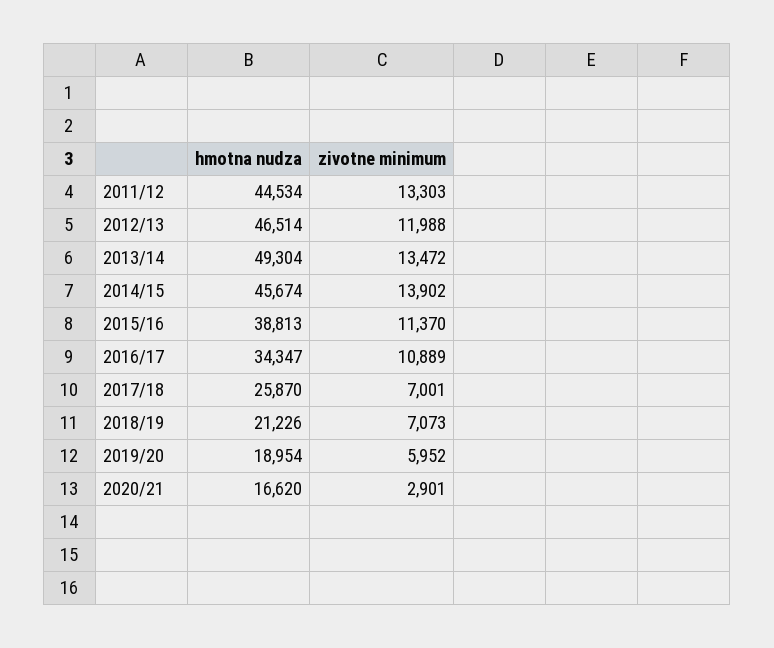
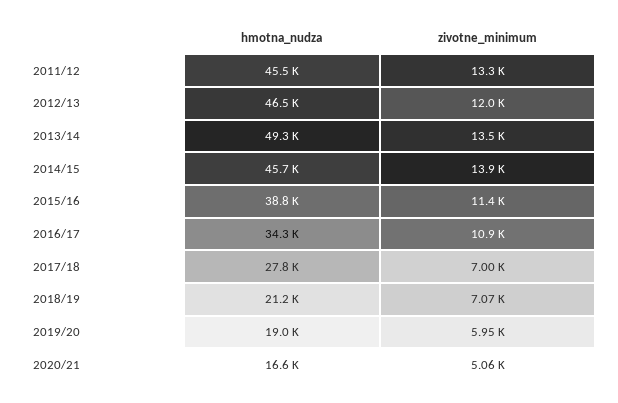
  {
    "hmotna nudza": {
-     "2011/12": 44534,
+     "2011/12": 45500,
      "2012/13": 46514,
      "2013/14": 49304,
      "2014/15": 45674,
      "2015/16": 38813,
      "2016/17": 34347,
-     "2017/18": 25870,
+     "2017/18": 27800,
      "2018/19": 21226,
      "2019/20": 18954,
      "2020/21": 16620
    },
    "zivotne minimum": {
      "2011/12": 13303,
      "2012/13": 11988,
      "2013/14": 13472,
      "2014/15": 13902,
      "2015/16": 11370,
      "2016/17": 10889,
      "2017/18": 7001,
      "2018/19": 7073,
      "2019/20": 5952,
-     "2020/21": 2901
+     "2020/21": 5060
    }
  }

